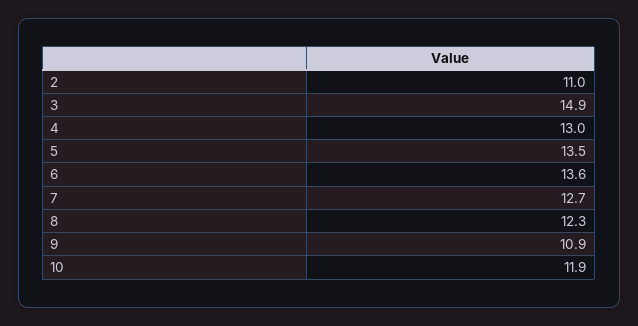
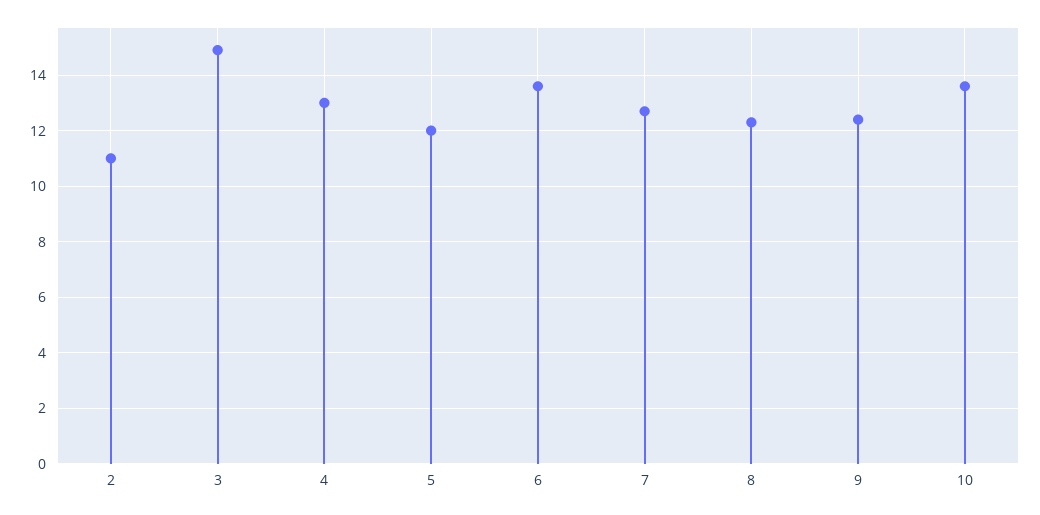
  {
    "2": 11,
    "3": 14.9,
    "4": 13,
-   "5": 13.5,
+   "5": 12,
    "6": 13.6,
    "7": 12.7,
    "8": 12.3,
-   "9": 10.9,
+   "9": 12.5,
-   "10": 11.9
+   "10": 13.5
  }

